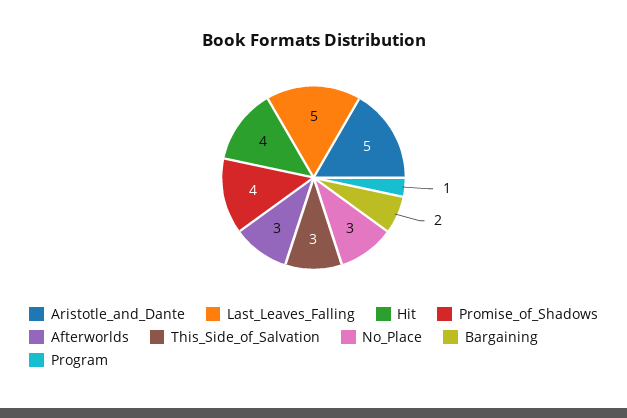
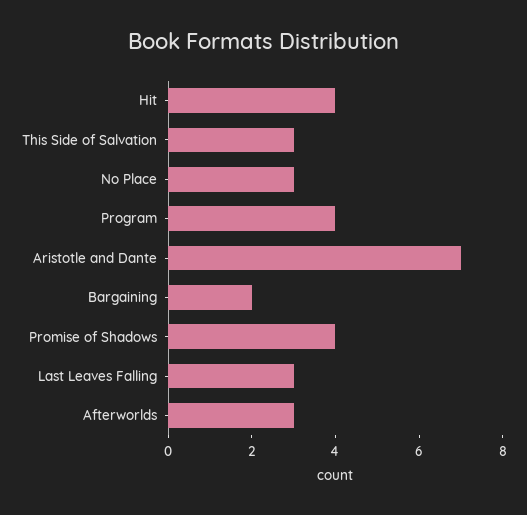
  {
-   "Aristotle_and_Dante": 5,
+   "Aristotle_and_Dante": 7,
-   "Last_Leaves_Falling": 5,
+   "Last_Leaves_Falling": 3,
    "Hit": 4,
    "Promise_of_Shadows": 4,
    "Afterworlds": 3,
    "This_Side_of_Salvation": 3,
    "No_Place": 3,
    "Bargaining": 2,
-   "Program": 1
+   "Program": 4
  }

